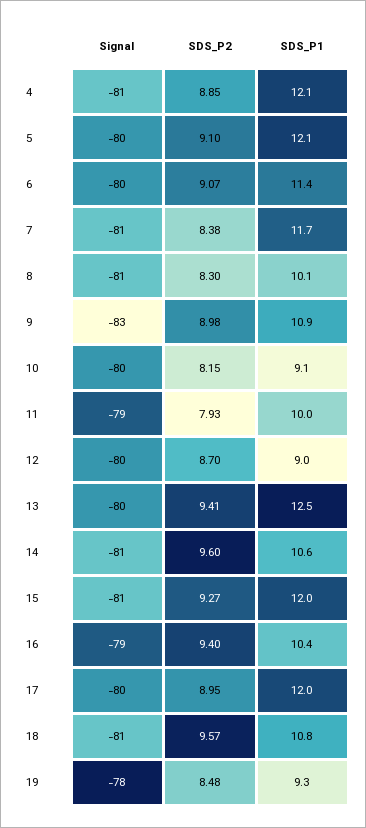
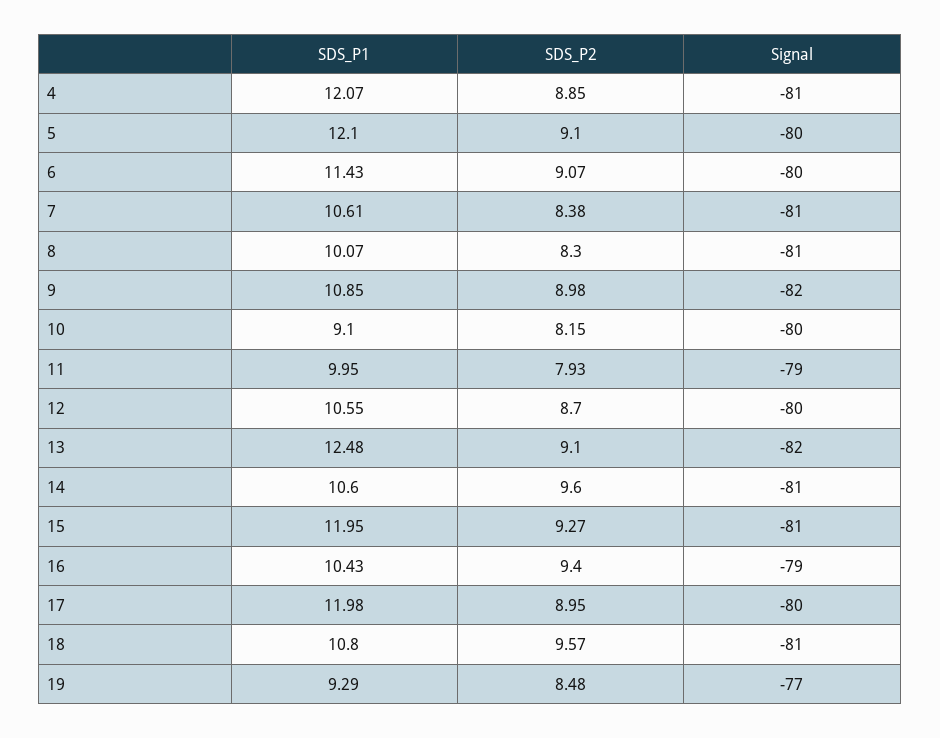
  {
    "Signal": {
      "4": -81,
      "5": -80,
      "6": -80,
      "7": -81,
      "8": -81,
-     "9": -83,
+     "9": -82,
      "10": -80,
      "11": -79,
      "12": -80,
-     "13": -80,
+     "13": -82,
      "14": -81,
      "15": -81,
      "16": -79,
      "17": -80,
      "18": -81,
-     "19": -78
+     "19": -77
    },
    "SDS_P2": {
      "4": 8.85,
      "5": 9.1,
      "6": 9.07,
      "7": 8.38,
      "8": 8.3,
      "9": 8.98,
      "10": 8.15,
      "11": 7.93,
      "12": 8.7,
-     "13": 9.41,
+     "13": 9.1,
      "14": 9.6,
      "15": 9.27,
      "16": 9.4,
      "17": 8.95,
      "18": 9.57,
      "19": 8.48
    },
    "SDS_P1": {
      "4": 12.07,
      "5": 12.1,
      "6": 11.43,
-     "7": 11.7,
+     "7": 10.61,
      "8": 10.07,
      "9": 10.85,
      "10": 9.1,
      "11": 9.95,
-     "12": 9,
+     "12": 10.55,
      "13": 12.48,
      "14": 10.6,
      "15": 11.95,
      "16": 10.43,
      "17": 11.98,
      "18": 10.8,
      "19": 9.29
    }
  }

